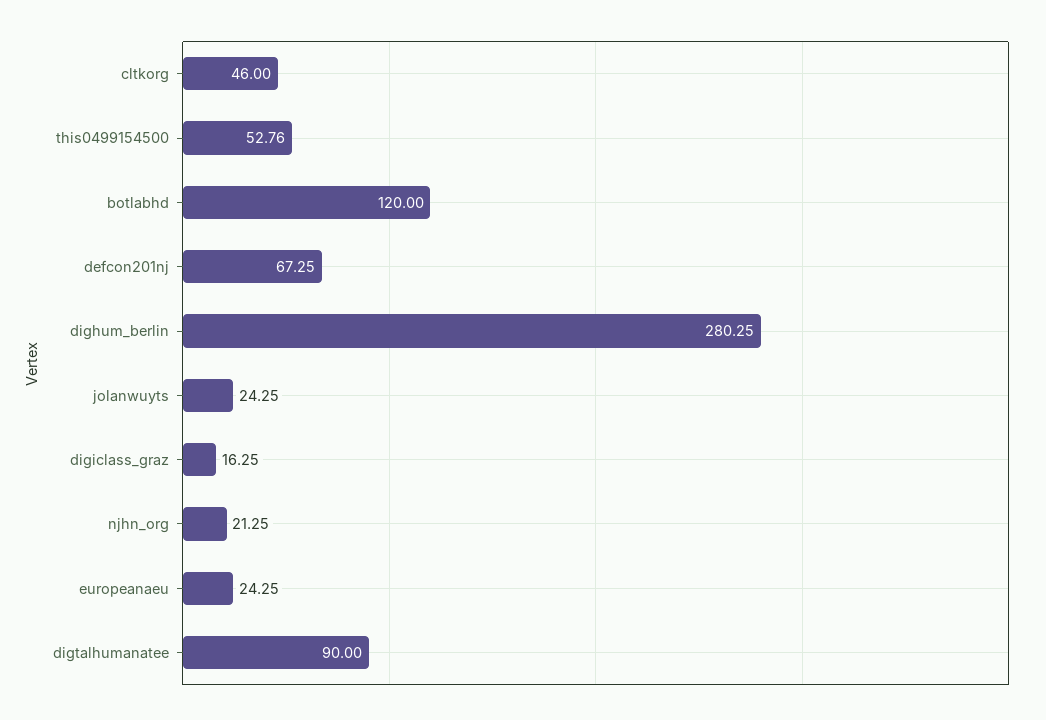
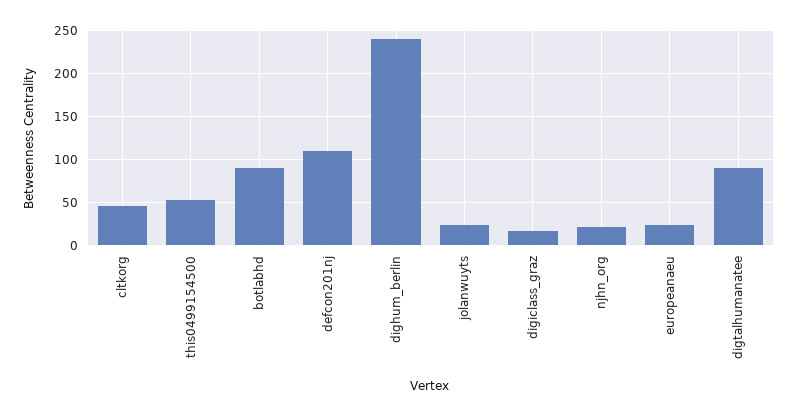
  {
    "cltkorg": 46,
    "this0499154500": 52.76,
-   "botlabhd": 120,
+   "botlabhd": 90,
-   "defcon201nj": 67.25,
+   "defcon201nj": 110,
-   "dighum_berlin": 280.25,
+   "dighum_berlin": 240,
    "jolanwuyts": 24.25,
    "digiclass_graz": 16.25,
    "njhn_org": 21.25,
    "europeanaeu": 24.25,
    "digtalhumanatee": 90
  }

